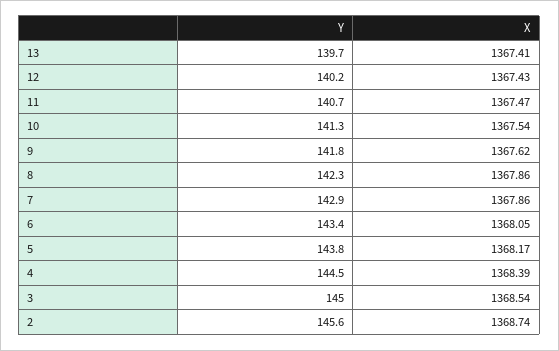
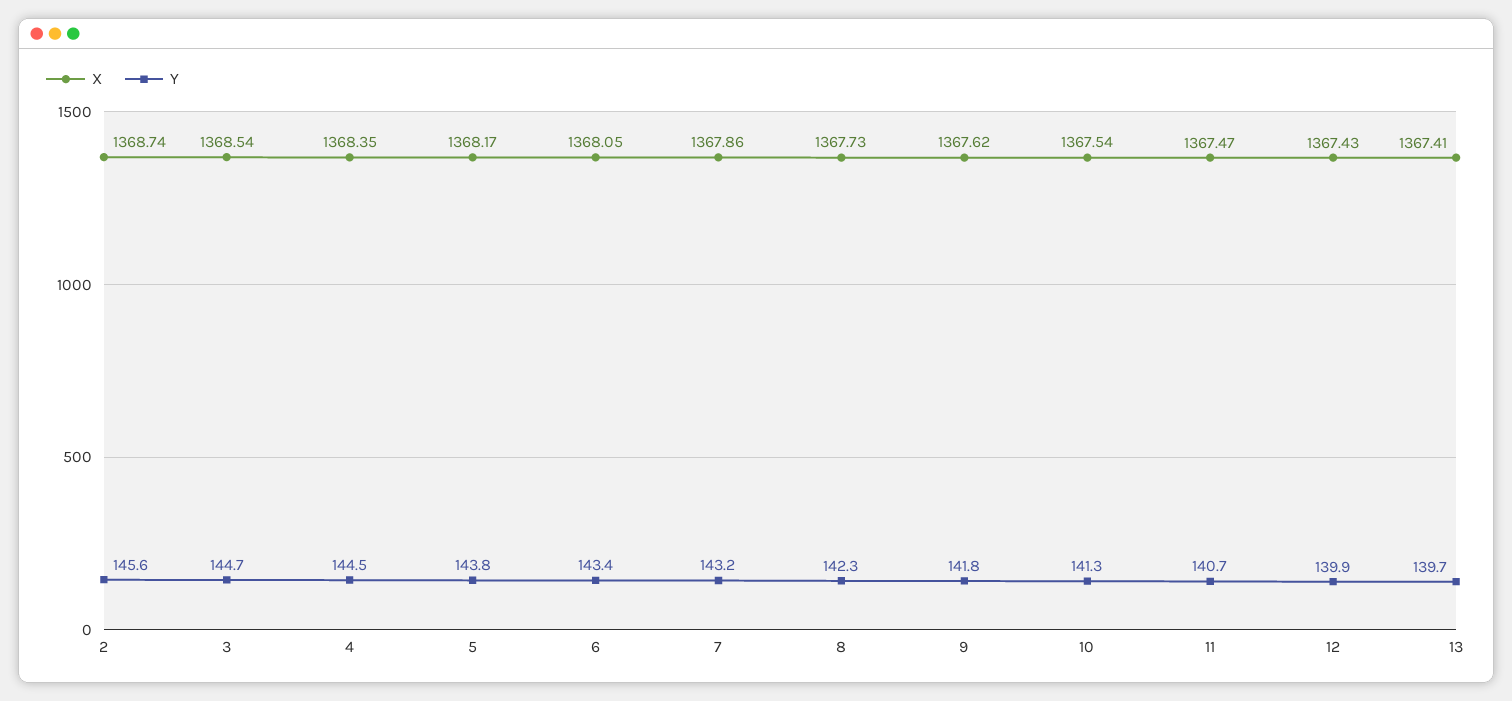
  {
    "Y": {
      "13": 139.7,
-     "12": 140.2,
+     "12": 139.9,
      "11": 140.7,
      "10": 141.3,
      "9": 141.8,
      "8": 142.3,
-     "7": 142.9,
+     "7": 143.2,
      "6": 143.4,
      "5": 143.8,
      "4": 144.5,
-     "3": 145,
+     "3": 144.7,
      "2": 145.6
    },
    "X": {
      "13": 1367.41,
      "12": 1367.43,
      "11": 1367.47,
      "10": 1367.54,
      "9": 1367.62,
-     "8": 1367.86,
+     "8": 1367.73,
      "7": 1367.86,
      "6": 1368.05,
      "5": 1368.17,
-     "4": 1368.39,
+     "4": 1368.35,
      "3": 1368.54,
      "2": 1368.74
    }
  }

